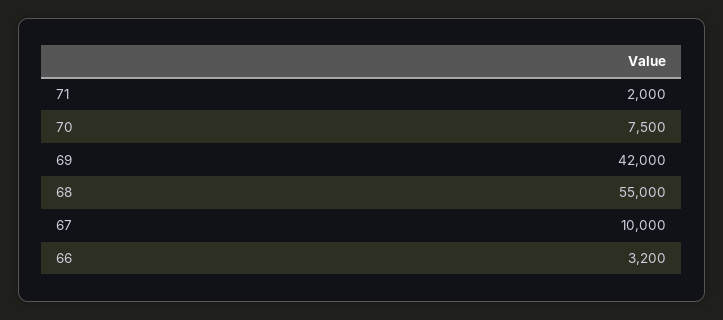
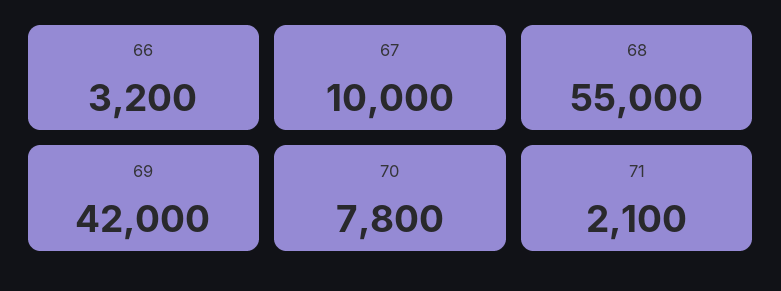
  {
-   "71": 2000,
+   "71": 2100,
-   "70": 7500,
+   "70": 7800,
    "69": 42000,
    "68": 55000,
    "67": 10000,
    "66": 3200
  }

